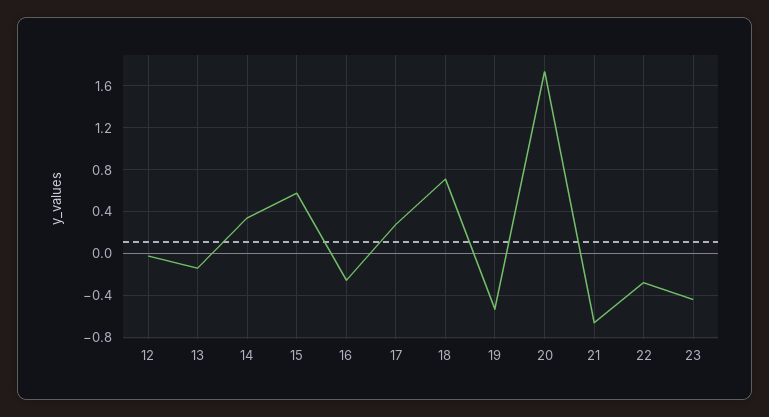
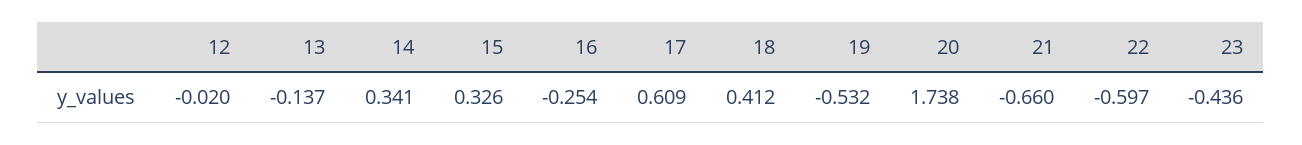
  {
    "12": -0.02,
    "13": -0.137,
    "14": 0.341,
-   "15": 0.6,
+   "15": 0.326,
    "16": -0.254,
-   "17": 0.3,
+   "17": 0.609,
-   "18": 0.7,
+   "18": 0.412,
    "19": -0.532,
    "20": 1.738,
    "21": -0.66,
-   "22": -0.3,
+   "22": -0.597,
    "23": -0.436
  }

